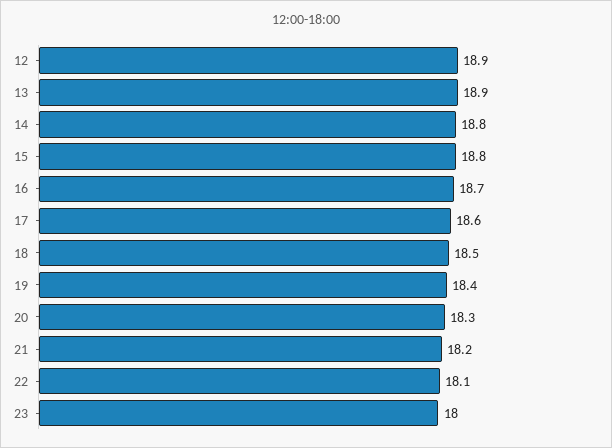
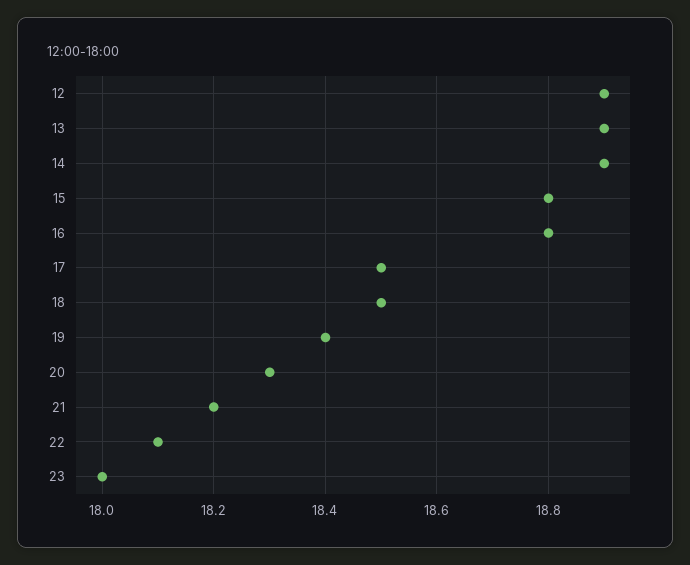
  {
    "12": 18.9,
    "13": 18.9,
-   "14": 18.8,
+   "14": 18.9,
    "15": 18.8,
-   "16": 18.7,
+   "16": 18.8,
-   "17": 18.6,
+   "17": 18.5,
    "18": 18.5,
    "19": 18.4,
    "20": 18.3,
    "21": 18.2,
    "22": 18.1,
    "23": 18
  }

